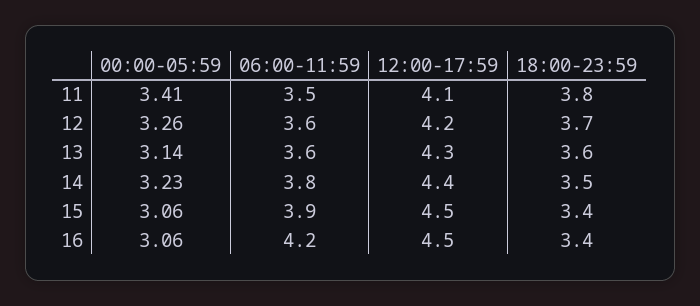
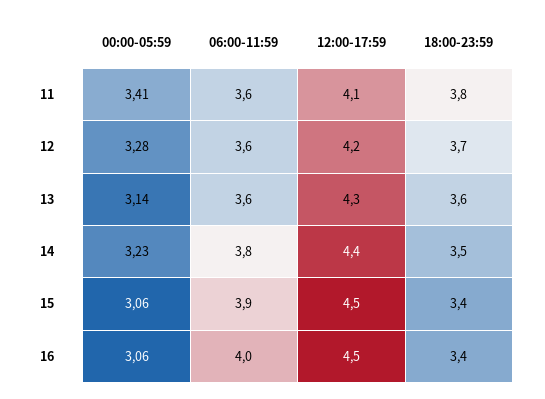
  {
    "00:00-05:59": {
      "11": 3.41,
-     "12": 3.26,
+     "12": 3.28,
      "13": 3.14,
      "14": 3.23,
      "15": 3.06,
      "16": 3.06
    },
    "06:00-11:59": {
-     "11": 3.5,
+     "11": 3.6,
      "12": 3.6,
      "13": 3.6,
      "14": 3.8,
      "15": 3.9,
-     "16": 4.2
+     "16": 4
    },
    "12:00-17:59": {
      "11": 4.1,
      "12": 4.2,
      "13": 4.3,
      "14": 4.4,
      "15": 4.5,
      "16": 4.5
    },
    "18:00-23:59": {
      "11": 3.8,
      "12": 3.7,
      "13": 3.6,
      "14": 3.5,
      "15": 3.4,
      "16": 3.4
    }
  }

